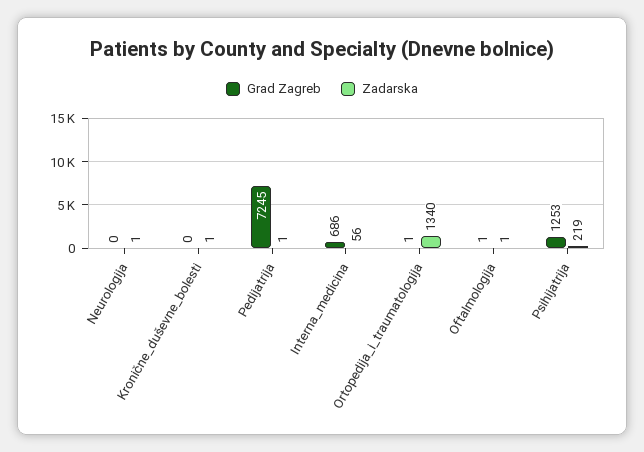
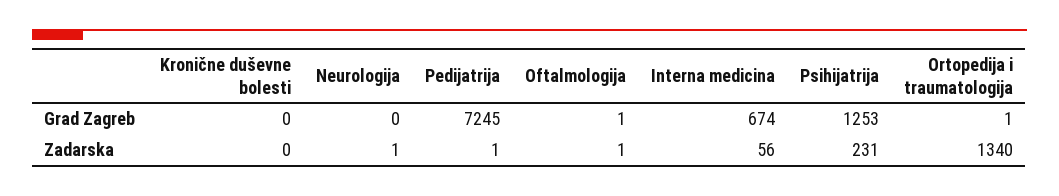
  {
    "Grad Zagreb": {
      "Neurologija": 0,
      "Kronične_duševne_bolesti": 0,
      "Pedijatrija": 7245,
-     "Interna_medicina": 686,
+     "Interna_medicina": 674,
      "Ortopedija_i_traumatologija": 1,
      "Oftalmologija": 1,
      "Psihijatrija": 1253
    },
    "Zadarska": {
      "Neurologija": 1,
-     "Kronične_duševne_bolesti": 1,
+     "Kronične_duševne_bolesti": 0,
      "Pedijatrija": 1,
      "Interna_medicina": 56,
      "Ortopedija_i_traumatologija": 1340,
      "Oftalmologija": 1,
-     "Psihijatrija": 219
+     "Psihijatrija": 231
    }
  }

